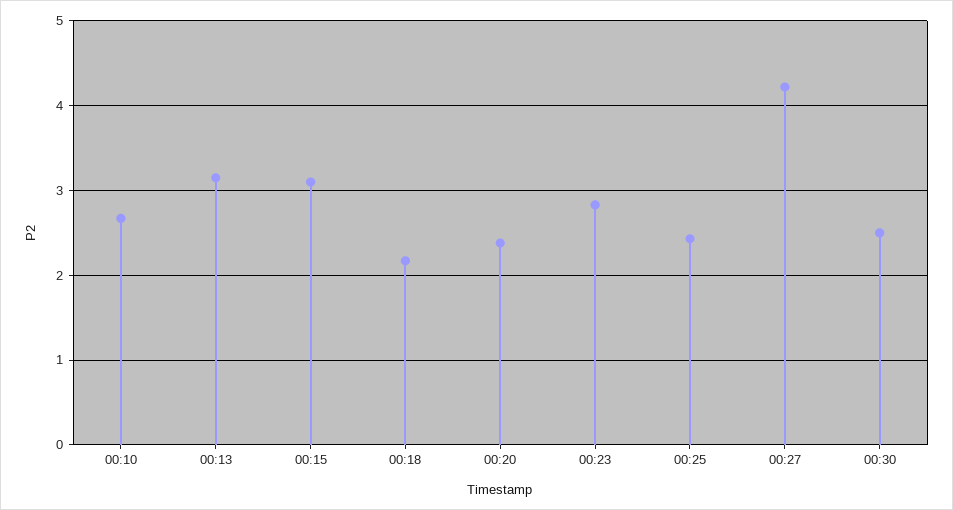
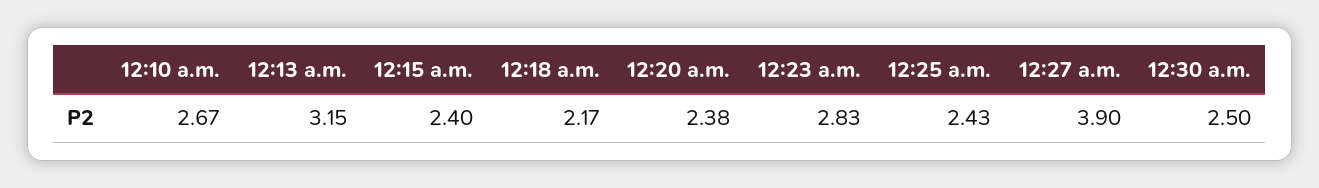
  {
    "00:10": 2.67,
    "00:13": 3.15,
-   "00:15": 3.1,
+   "00:15": 2.4,
    "00:18": 2.17,
    "00:20": 2.38,
    "00:23": 2.83,
    "00:25": 2.43,
-   "00:27": 4.2,
+   "00:27": 3.9,
    "00:30": 2.5
  }

